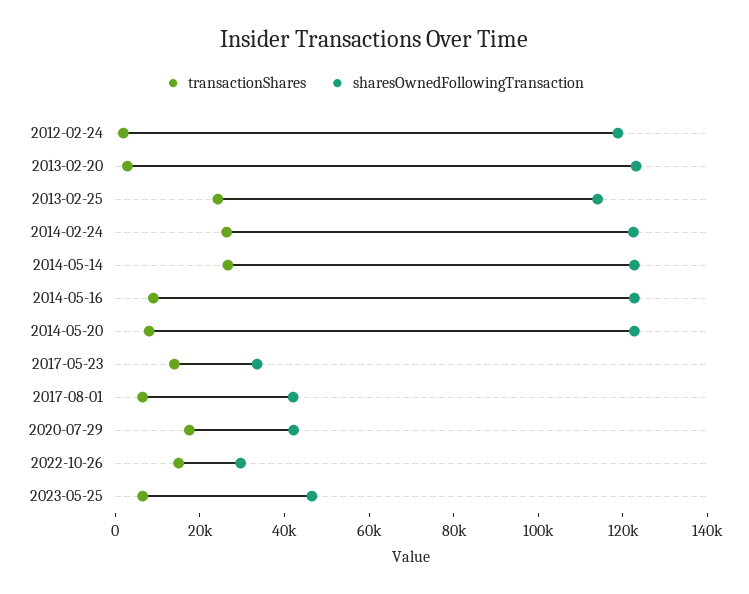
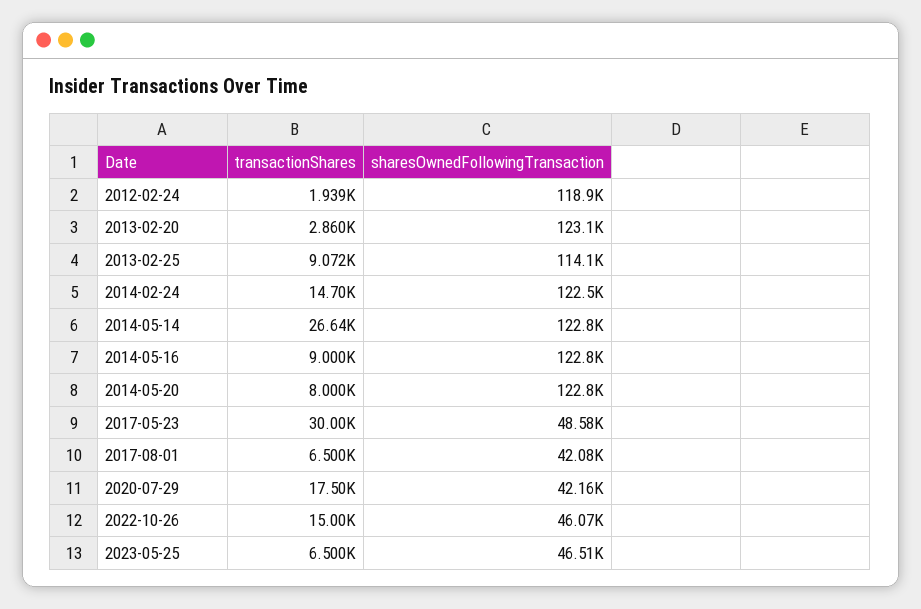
  {
    "transactionShares": {
      "2012-02-24": 1939,
      "2013-02-20": 2860,
-     "2013-02-25": 25000,
+     "2013-02-25": 9072,
-     "2014-02-24": 25000,
+     "2014-02-24": 14700,
      "2014-05-14": 26640,
      "2014-05-16": 9000,
      "2014-05-20": 8000,
-     "2017-05-23": 15000,
+     "2017-05-23": 30000,
      "2017-08-01": 6500,
      "2020-07-29": 17500,
      "2022-10-26": 15000,
      "2023-05-25": 6500
    },
    "sharesOwnedFollowingTransaction": {
      "2012-02-24": 118900,
      "2013-02-20": 123100,
      "2013-02-25": 114100,
      "2014-02-24": 122500,
      "2014-05-14": 122800,
      "2014-05-16": 122800,
      "2014-05-20": 122800,
-     "2017-05-23": 35000,
+     "2017-05-23": 48580,
      "2017-08-01": 42080,
      "2020-07-29": 42160,
-     "2022-10-26": 30000,
+     "2022-10-26": 46070,
      "2023-05-25": 46510
    }
  }

